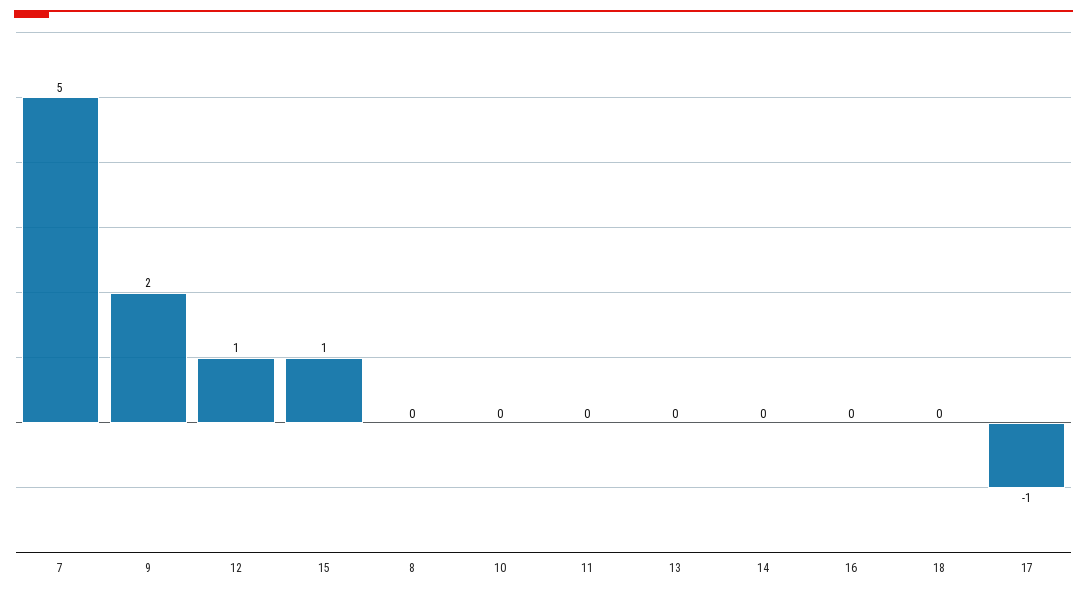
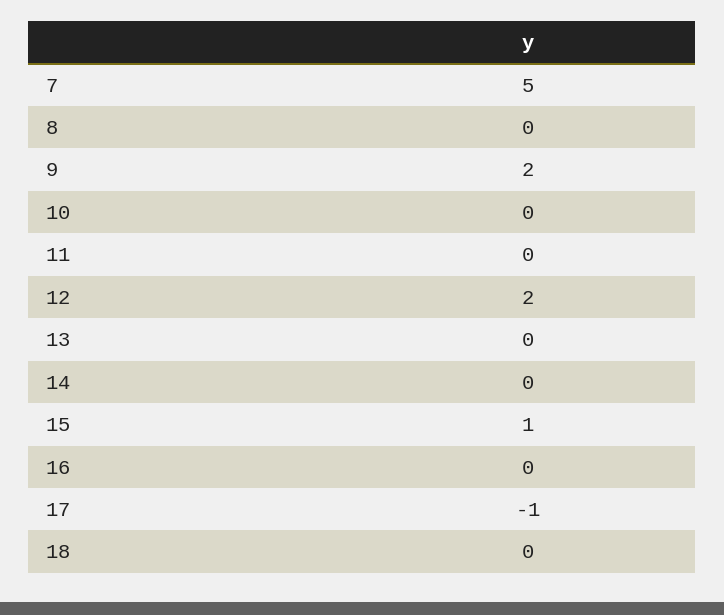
  {
    "7": 5,
    "9": 2,
-   "12": 1,
+   "12": 2,
    "15": 1,
    "8": 0,
    "10": 0,
    "11": 0,
    "13": 0,
    "14": 0,
    "16": 0,
    "18": 0,
    "17": -1
  }

